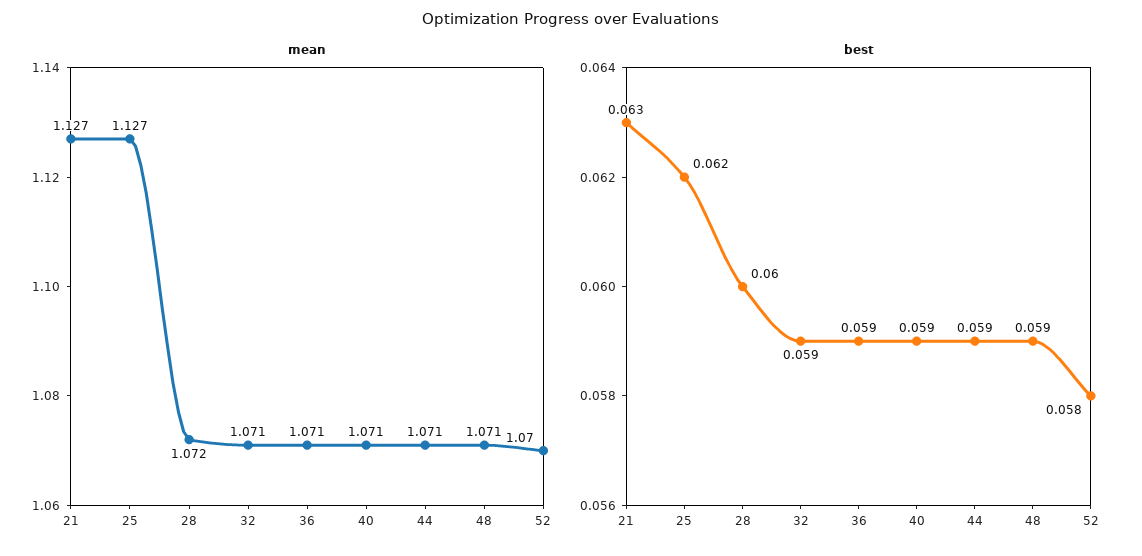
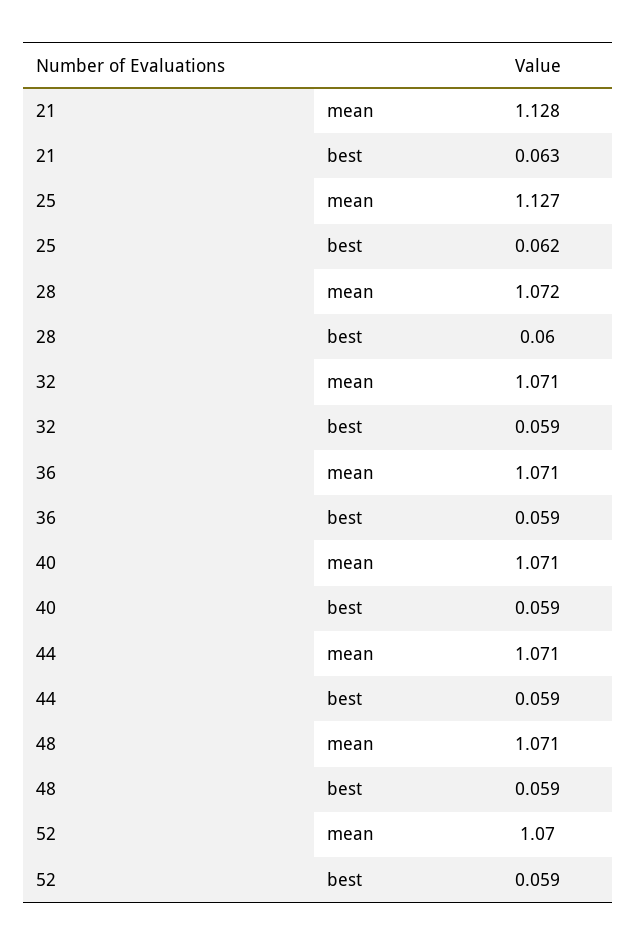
  {
    "mean": {
-     "21": 1.127,
+     "21": 1.128,
      "25": 1.127,
      "28": 1.072,
      "32": 1.071,
      "36": 1.071,
      "40": 1.071,
      "44": 1.071,
      "48": 1.071,
      "52": 1.07
    },
    "best": {
      "21": 0.063,
      "25": 0.062,
      "28": 0.06,
      "32": 0.059,
      "36": 0.059,
      "40": 0.059,
      "44": 0.059,
      "48": 0.059,
-     "52": 0.058
+     "52": 0.059
    }
  }

